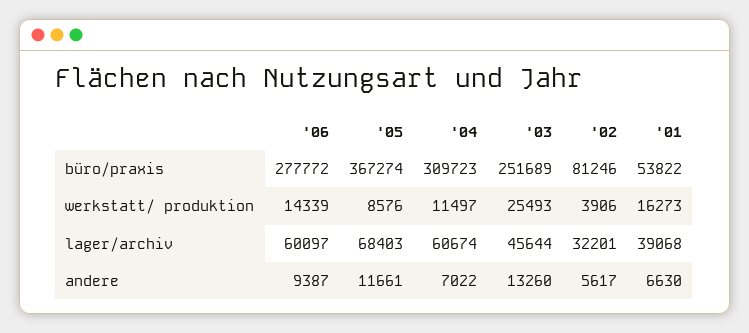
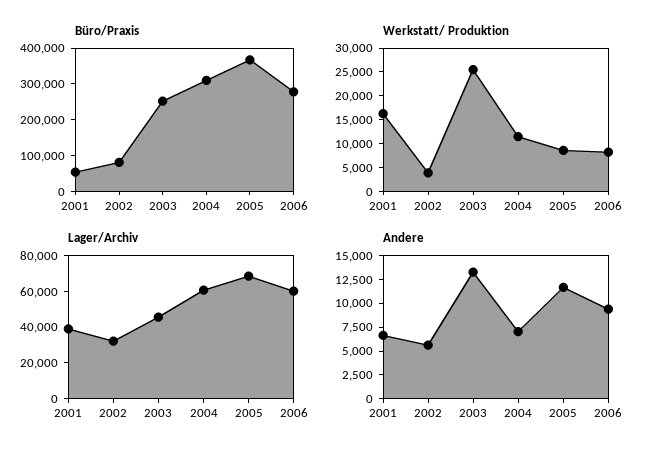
  {
    "büro/praxis": {
      "'06": 277772,
      "'05": 367274,
      "'04": 309723,
      "'03": 251689,
      "'02": 81246,
      "'01": 53822
    },
    "werkstatt/ produktion": {
-     "'06": 14339,
+     "'06": 7500,
      "'05": 8576,
      "'04": 11497,
      "'03": 25493,
      "'02": 3906,
      "'01": 16273
    },
    "lager/archiv": {
      "'06": 60097,
      "'05": 68403,
      "'04": 60674,
      "'03": 45644,
      "'02": 32201,
      "'01": 39068
    },
    "andere": {
      "'06": 9387,
      "'05": 11661,
      "'04": 7022,
      "'03": 13260,
      "'02": 5617,
      "'01": 6630
    }
  }

